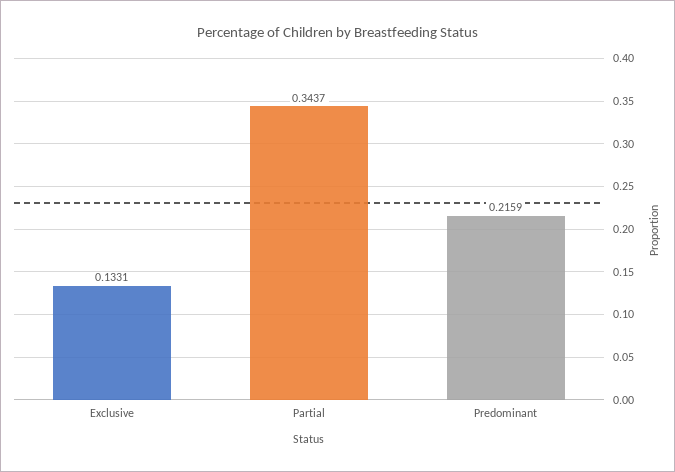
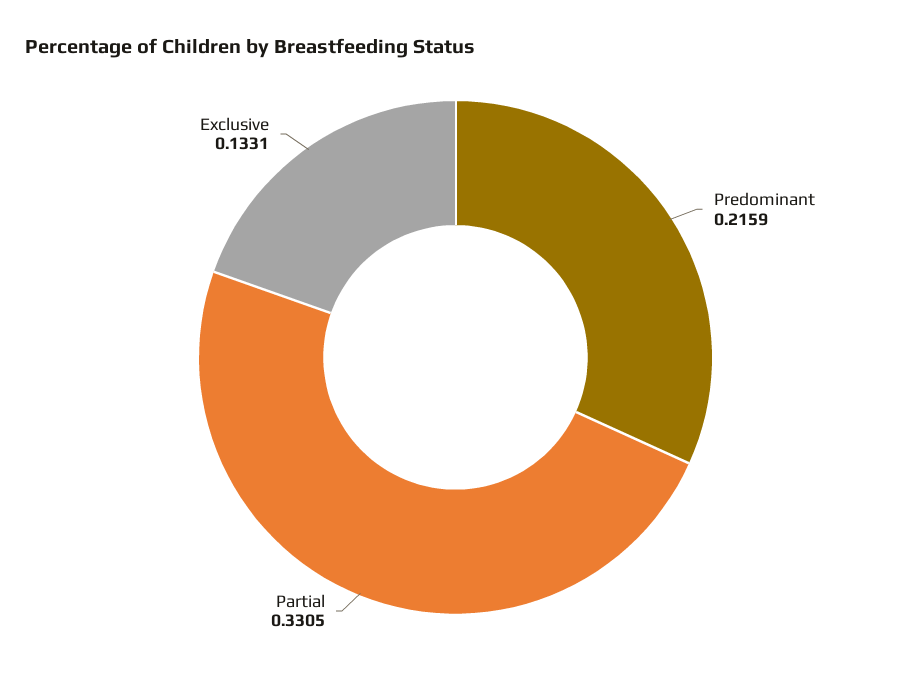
  {
    "Exclusive": 0.1331,
-   "Partial": 0.3437,
+   "Partial": 0.3305,
    "Predominant": 0.2159
  }

